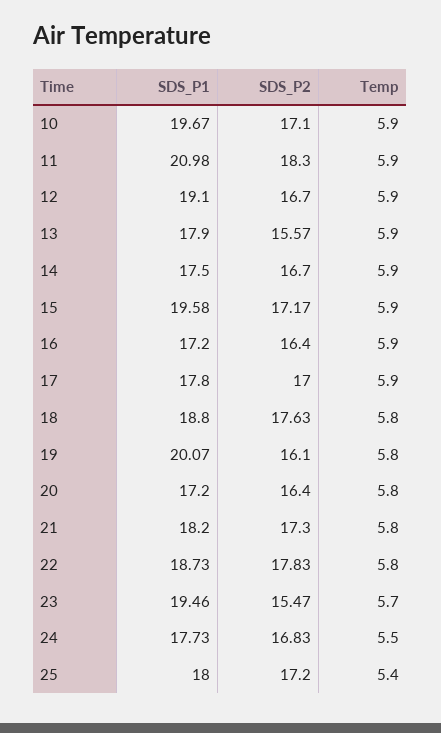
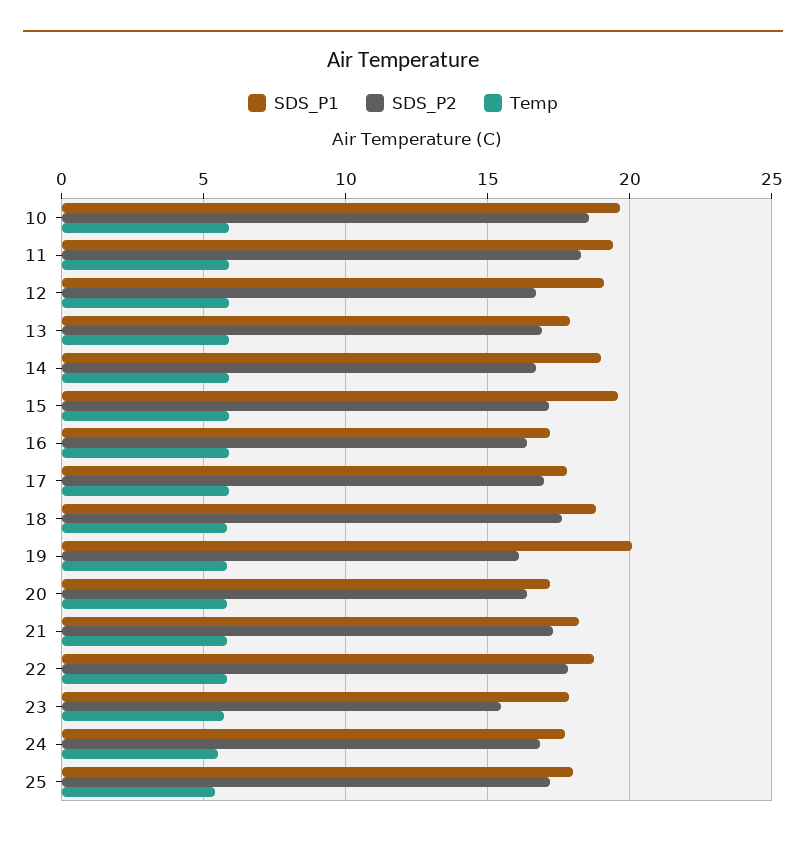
  {
    "SDS_P1": {
      "10": 19.67,
-     "11": 20.98,
+     "11": 19.5,
      "12": 19.1,
      "13": 17.9,
-     "14": 17.5,
+     "14": 19,
      "15": 19.58,
      "16": 17.2,
      "17": 17.8,
      "18": 18.8,
      "19": 20.07,
      "20": 17.2,
      "21": 18.2,
      "22": 18.73,
-     "23": 19.46,
+     "23": 18,
      "24": 17.73,
      "25": 18
    },
    "SDS_P2": {
-     "10": 17.1,
+     "10": 18.5,
      "11": 18.3,
      "12": 16.7,
-     "13": 15.57,
+     "13": 17,
      "14": 16.7,
      "15": 17.17,
      "16": 16.4,
      "17": 17,
      "18": 17.63,
      "19": 16.1,
      "20": 16.4,
      "21": 17.3,
      "22": 17.83,
      "23": 15.47,
      "24": 16.83,
      "25": 17.2
    },
    "Temp": {
      "10": 5.9,
      "11": 5.9,
      "12": 5.9,
      "13": 5.9,
      "14": 5.9,
      "15": 5.9,
      "16": 5.9,
      "17": 5.9,
      "18": 5.8,
      "19": 5.8,
      "20": 5.8,
      "21": 5.8,
      "22": 5.8,
      "23": 5.7,
      "24": 5.5,
      "25": 5.4
    }
  }

